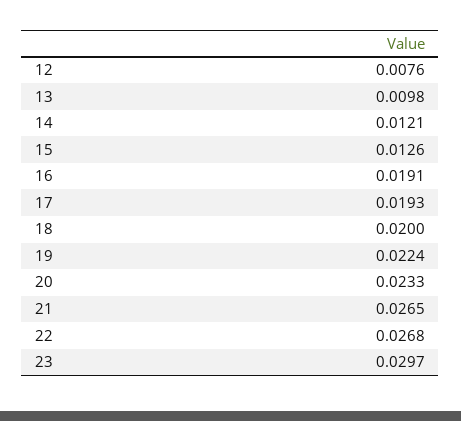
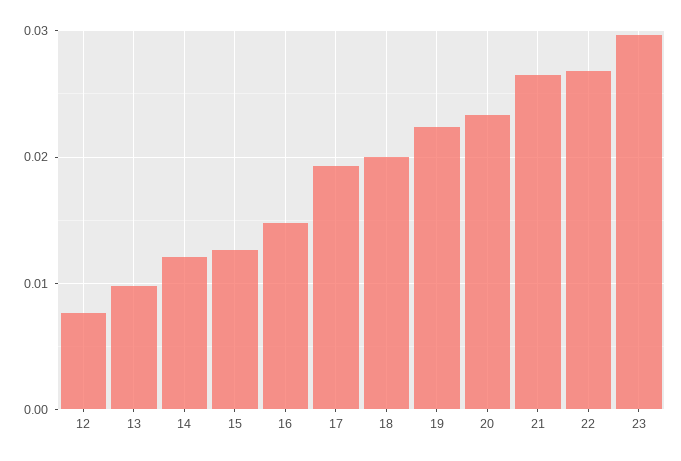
  {
    "12": 0.0076,
    "13": 0.0098,
    "14": 0.0121,
    "15": 0.0126,
-   "16": 0.0191,
+   "16": 0.015,
    "17": 0.0193,
    "18": 0.02,
    "19": 0.0224,
    "20": 0.0233,
    "21": 0.0265,
    "22": 0.0268,
    "23": 0.0297
  }

